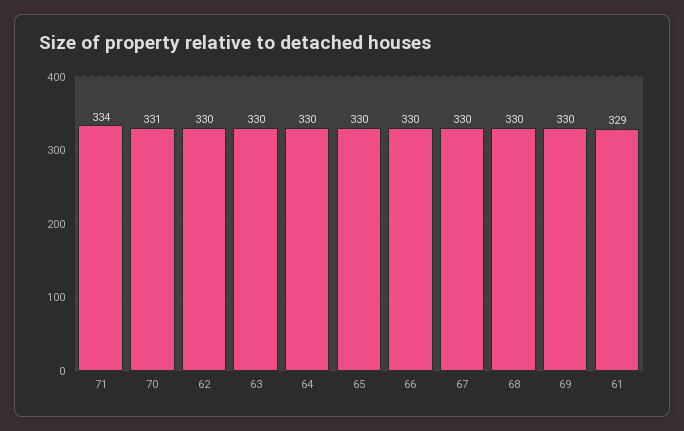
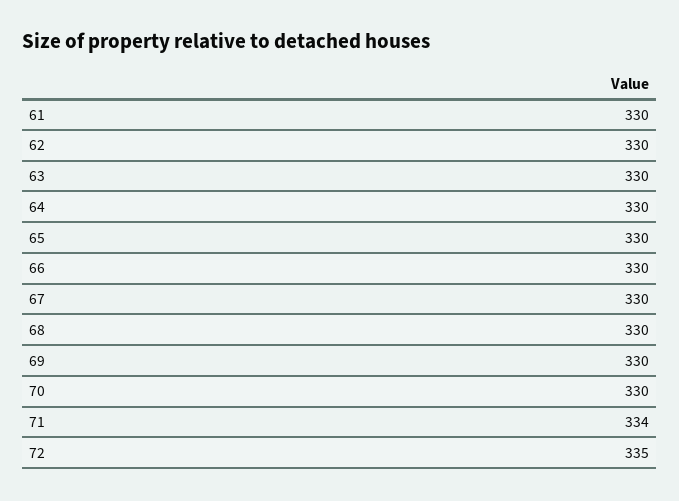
  {
    "71": 334,
-   "70": 331,
+   "70": 330,
    "62": 330,
    "63": 330,
    "64": 330,
    "65": 330,
    "66": 330,
    "67": 330,
    "68": 330,
    "69": 330,
-   "61": 329
+   "61": 330,
+   "72": 335
  }

